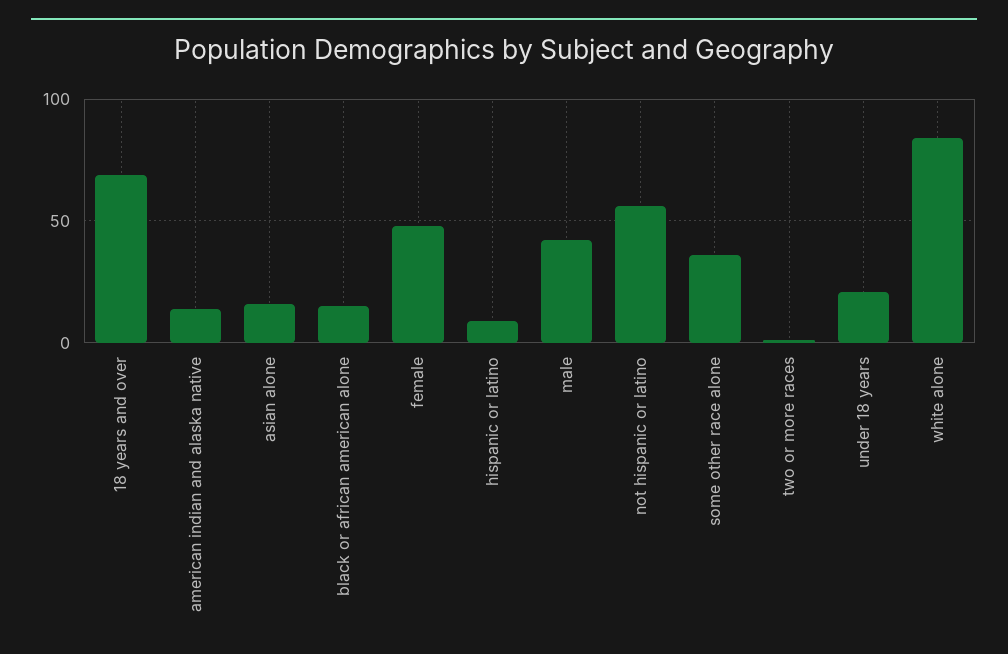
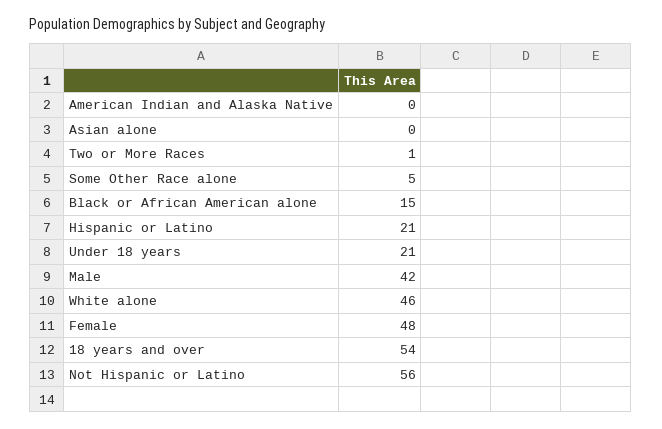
  {
-   "18 years and over": 70,
+   "18 years and over": 54,
-   "american indian and alaska native": 15,
+   "american indian and alaska native": 0,
-   "asian alone": 15,
+   "asian alone": 0,
    "black or african american alone": 15,
    "female": 48,
-   "hispanic or latino": 10,
+   "hispanic or latino": 21,
    "male": 42,
    "not hispanic or latino": 56,
-   "some other race alone": 35,
+   "some other race alone": 5,
    "two or more races": 1,
    "under 18 years": 21,
-   "white alone": 85
+   "white alone": 46
  }

